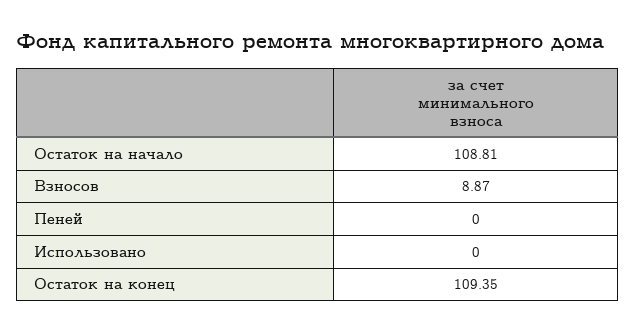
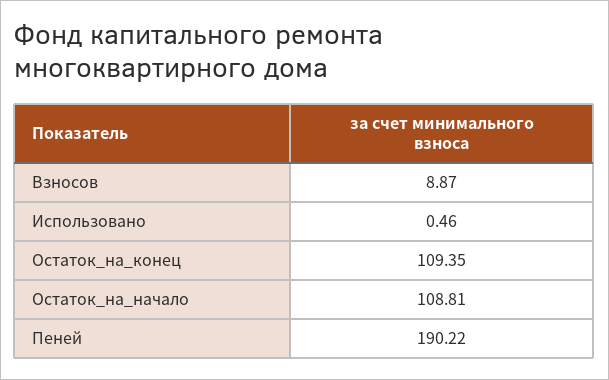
  {
    "Остаток на начало": 108.81,
    "Взносов": 8.87,
-   "Пеней": 0,
+   "Пеней": 190.22,
-   "Использовано": 0,
+   "Использовано": 0.46,
    "Остаток на конец": 109.35
  }

